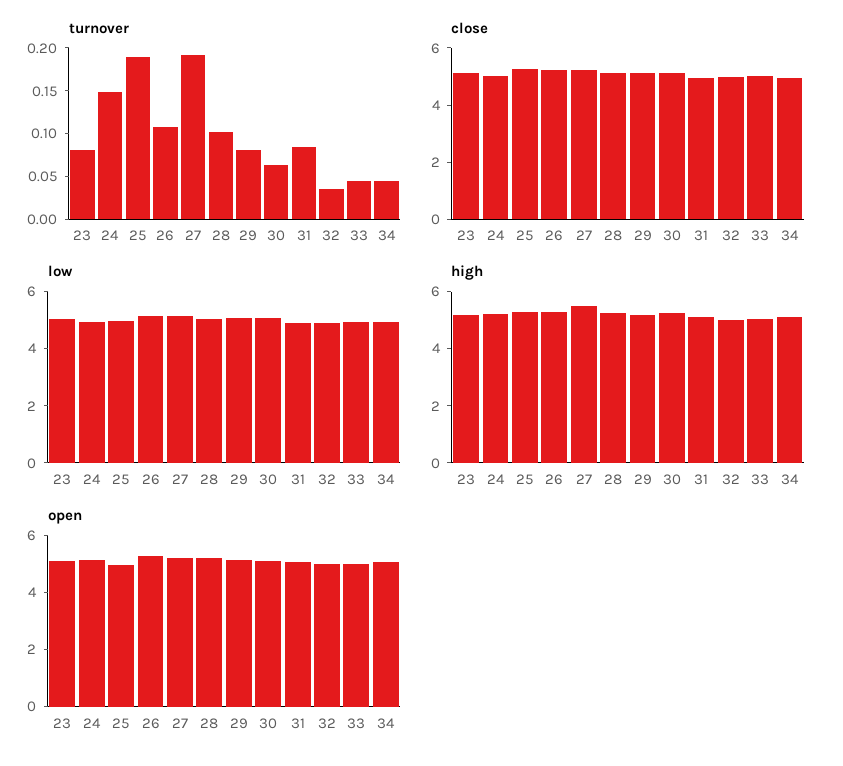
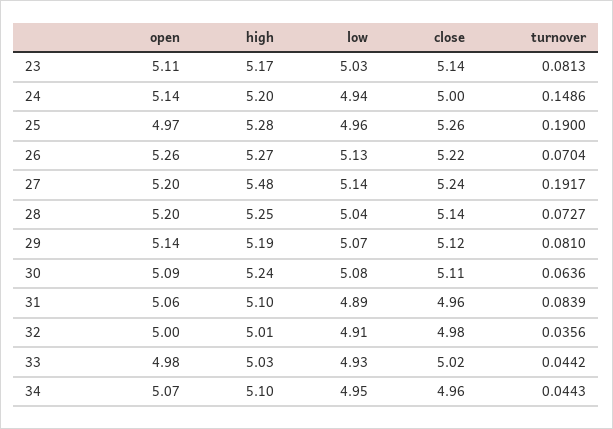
  {
    "turnover": {
      "23": 0.0813,
      "24": 0.1486,
      "25": 0.19,
-     "26": 0.11,
+     "26": 0.0704,
      "27": 0.1917,
-     "28": 0.1,
+     "28": 0.0727,
      "29": 0.081,
      "30": 0.0636,
      "31": 0.0839,
      "32": 0.0356,
      "33": 0.0442,
      "34": 0.0443
    },
    "close": {
      "23": 5.14,
      "24": 5,
      "25": 5.26,
      "26": 5.22,
      "27": 5.24,
      "28": 5.14,
      "29": 5.12,
      "30": 5.11,
      "31": 4.96,
      "32": 4.98,
      "33": 5.02,
      "34": 4.96
    },
    "low": {
      "23": 5.03,
      "24": 4.94,
      "25": 4.96,
      "26": 5.13,
      "27": 5.14,
      "28": 5.04,
      "29": 5.07,
      "30": 5.08,
      "31": 4.89,
      "32": 4.91,
      "33": 4.93,
      "34": 4.95
    },
    "high": {
      "23": 5.17,
      "24": 5.2,
      "25": 5.28,
      "26": 5.27,
      "27": 5.48,
      "28": 5.25,
      "29": 5.19,
      "30": 5.24,
      "31": 5.1,
      "32": 5.01,
      "33": 5.03,
      "34": 5.1
    },
    "open": {
      "23": 5.11,
      "24": 5.14,
      "25": 4.97,
      "26": 5.26,
      "27": 5.2,
      "28": 5.2,
      "29": 5.14,
      "30": 5.09,
      "31": 5.06,
      "32": 5,
      "33": 4.98,
      "34": 5.07
    }
  }

